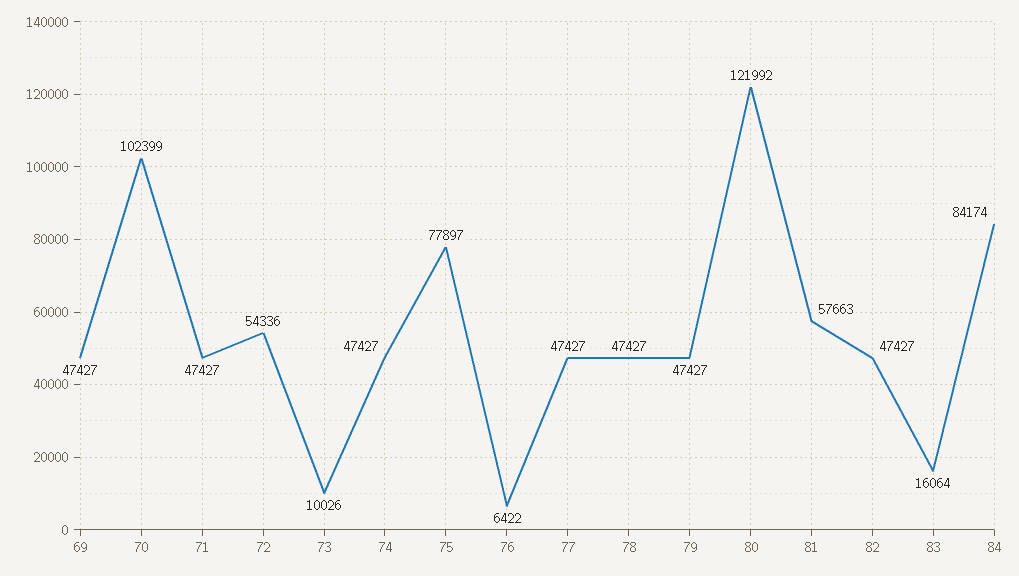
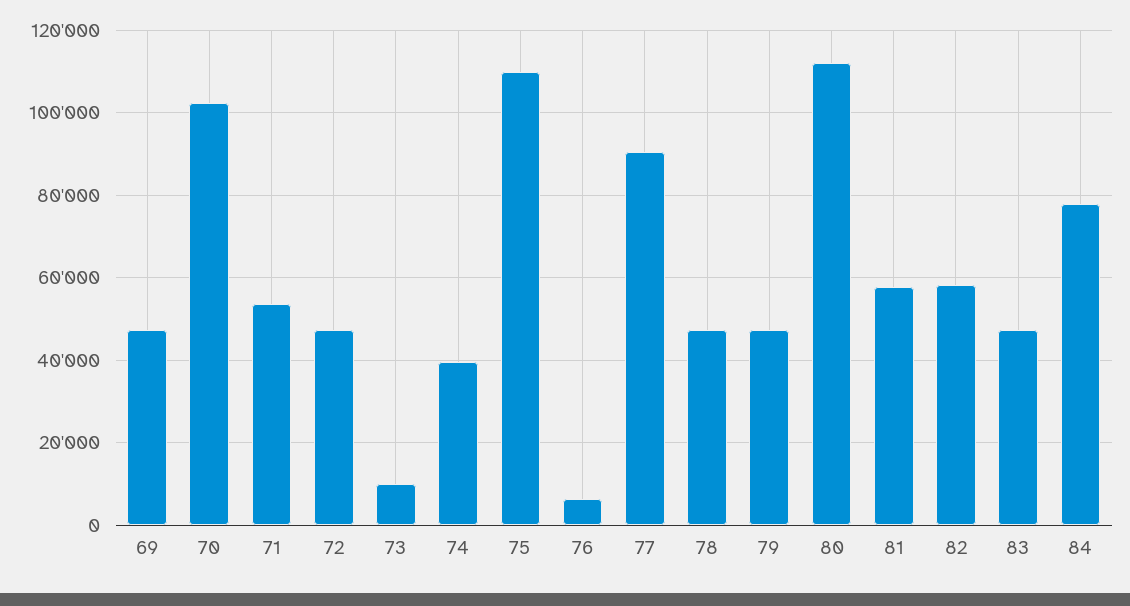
  {
    "69": 47427,
    "70": 102399,
-   "71": 47427,
+   "71": 54000,
-   "72": 54336,
+   "72": 48000,
    "73": 10026,
-   "74": 47427,
+   "74": 40000,
-   "75": 77897,
+   "75": 110000,
    "76": 6422,
-   "77": 47427,
+   "77": 90000,
    "78": 47427,
    "79": 47427,
-   "80": 121992,
+   "80": 112000,
    "81": 57663,
-   "82": 47427,
+   "82": 58000,
-   "83": 16064,
+   "83": 48000,
-   "84": 84174
+   "84": 78000
  }

